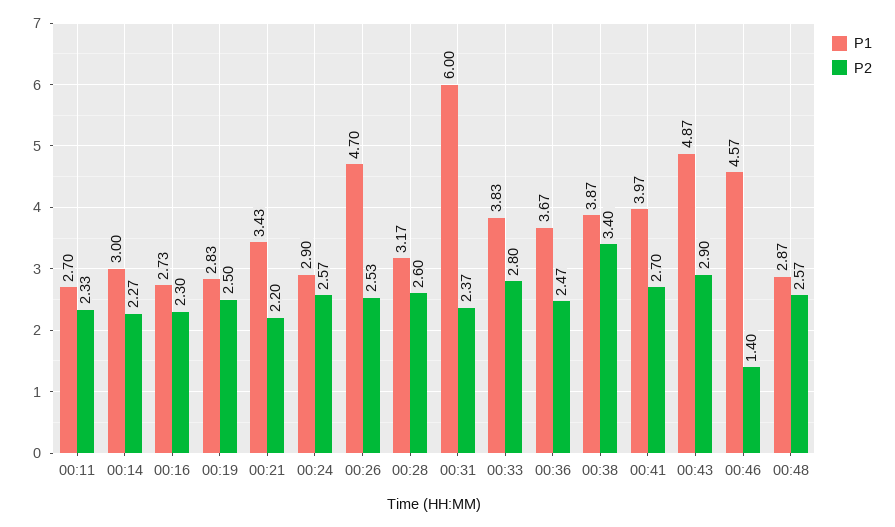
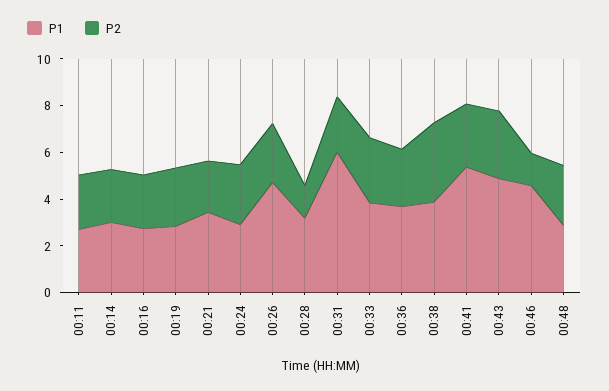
  {
    "P1": {
      "00:11": 2.7,
      "00:14": 3,
      "00:16": 2.73,
      "00:19": 2.83,
      "00:21": 3.43,
      "00:24": 2.9,
      "00:26": 4.7,
      "00:28": 3.17,
      "00:31": 6,
      "00:33": 3.83,
      "00:36": 3.67,
      "00:38": 3.87,
-     "00:41": 3.97,
+     "00:41": 5.5,
      "00:43": 4.87,
      "00:46": 4.57,
      "00:48": 2.87
    },
    "P2": {
      "00:11": 2.33,
      "00:14": 2.27,
      "00:16": 2.3,
      "00:19": 2.5,
      "00:21": 2.2,
      "00:24": 2.57,
      "00:26": 2.53,
-     "00:28": 2.6,
+     "00:28": 1.5,
      "00:31": 2.37,
      "00:33": 2.8,
      "00:36": 2.47,
      "00:38": 3.4,
      "00:41": 2.7,
      "00:43": 2.9,
      "00:46": 1.4,
      "00:48": 2.57
    }
  }

